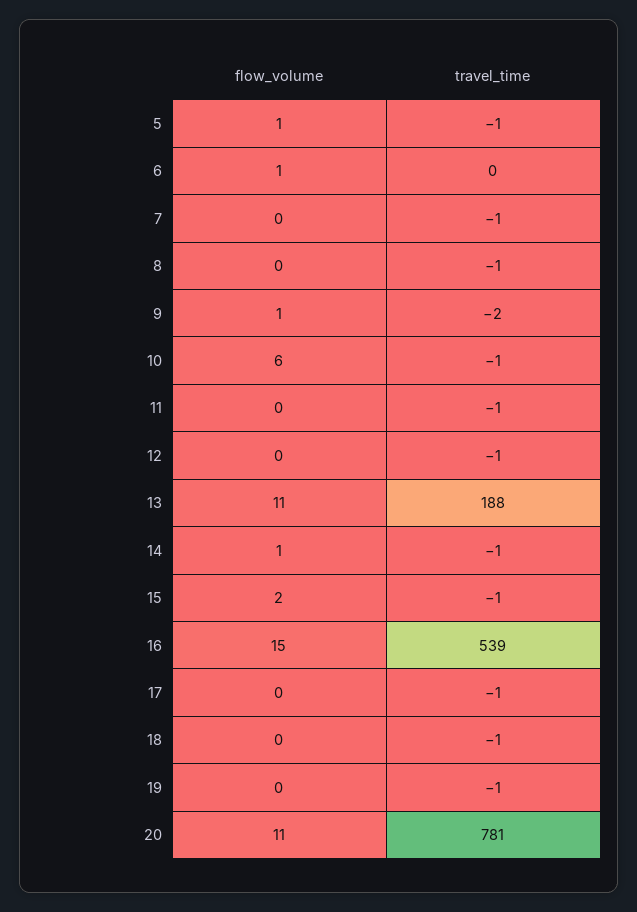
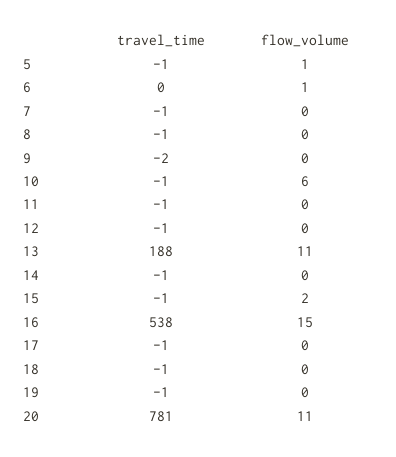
  {
    "flow_volume": {
      "5": 1,
      "6": 1,
      "7": 0,
      "8": 0,
-     "9": 1,
+     "9": 0,
      "10": 6,
      "11": 0,
      "12": 0,
      "13": 11,
-     "14": 1,
+     "14": 0,
      "15": 2,
      "16": 15,
      "17": 0,
      "18": 0,
      "19": 0,
      "20": 11
    },
    "travel_time": {
      "5": -1,
      "6": 0,
      "7": -1,
      "8": -1,
      "9": -2,
      "10": -1,
      "11": -1,
      "12": -1,
      "13": 188,
      "14": -1,
      "15": -1,
-     "16": 539,
+     "16": 538,
      "17": -1,
      "18": -1,
      "19": -1,
      "20": 781
    }
  }

